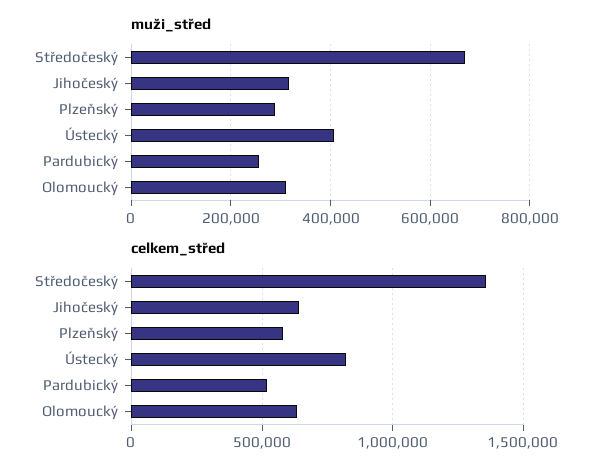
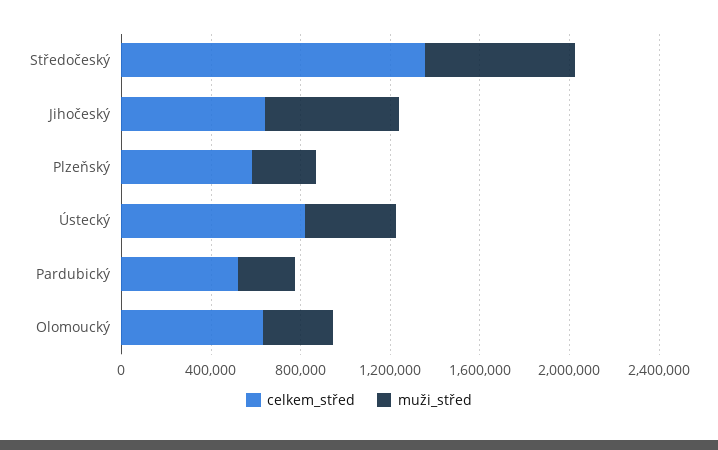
  {
    "muži_střed": {
      "Středočeský": 680000,
-     "Jihočeský": 320000,
+     "Jihočeský": 600000,
      "Plzeňský": 280000,
      "Ústecký": 400000,
      "Pardubický": 260000,
      "Olomoucký": 300000
    },
    "celkem_střed": {
      "Středočeský": 1350000,
      "Jihočeský": 650000,
      "Plzeňský": 600000,
      "Ústecký": 800000,
      "Pardubický": 500000,
      "Olomoucký": 650000
    }
  }

